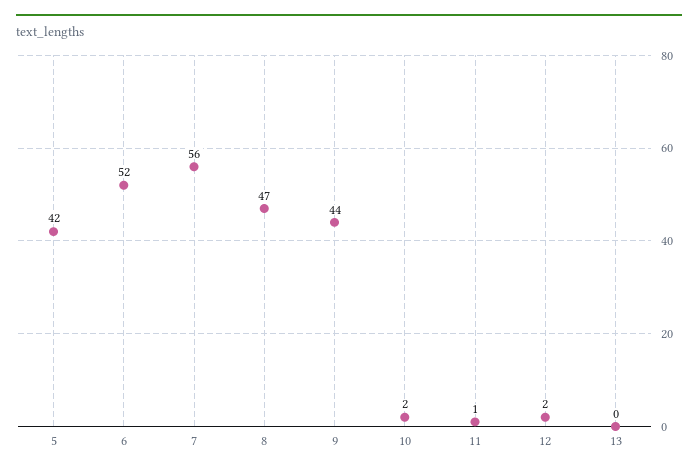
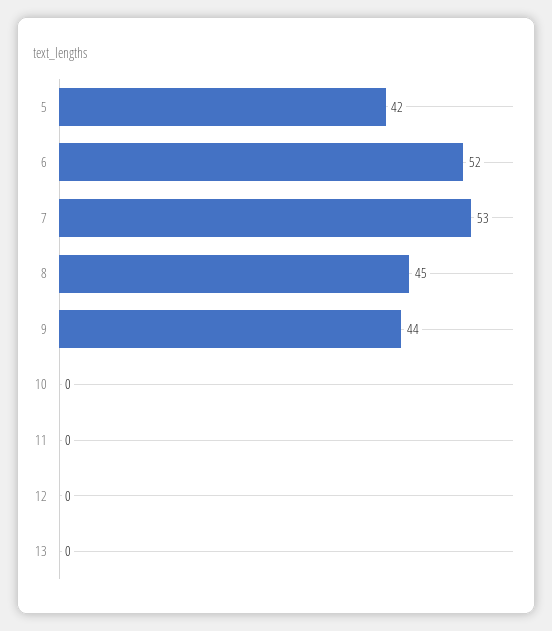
  {
    "5": 42,
    "6": 52,
-   "7": 56,
+   "7": 53,
-   "8": 47,
+   "8": 45,
    "9": 44,
-   "10": 2,
+   "10": 0,
-   "11": 1,
+   "11": 0,
-   "12": 2,
+   "12": 0,
    "13": 0
  }

